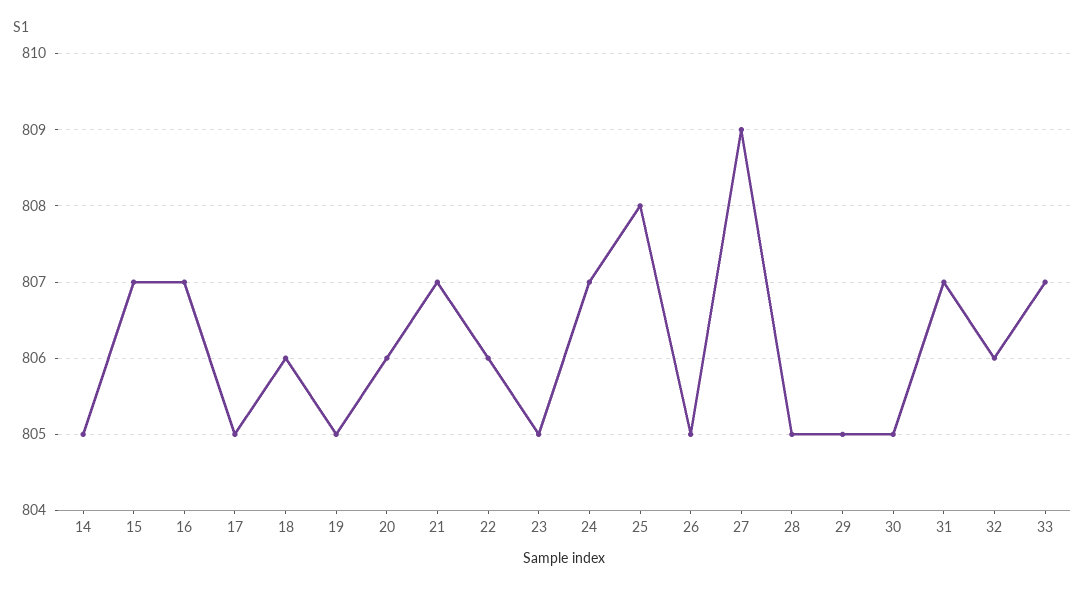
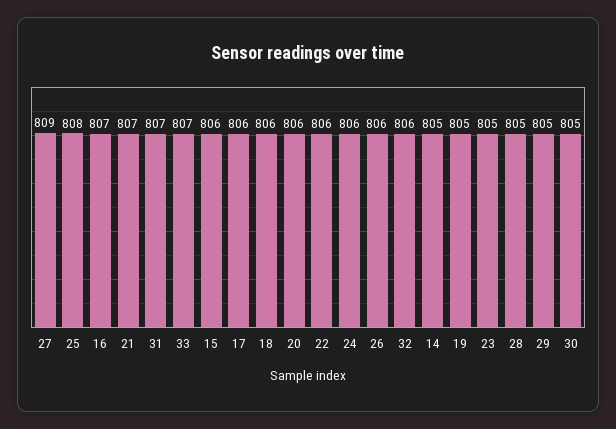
  {
    "14": 805,
-   "15": 807,
+   "15": 806,
    "16": 807,
-   "17": 805,
+   "17": 806,
    "18": 806,
    "19": 805,
    "20": 806,
    "21": 807,
    "22": 806,
    "23": 805,
-   "24": 807,
+   "24": 806,
    "25": 808,
-   "26": 805,
+   "26": 806,
    "27": 809,
    "28": 805,
    "29": 805,
    "30": 805,
    "31": 807,
    "32": 806,
    "33": 807
  }

